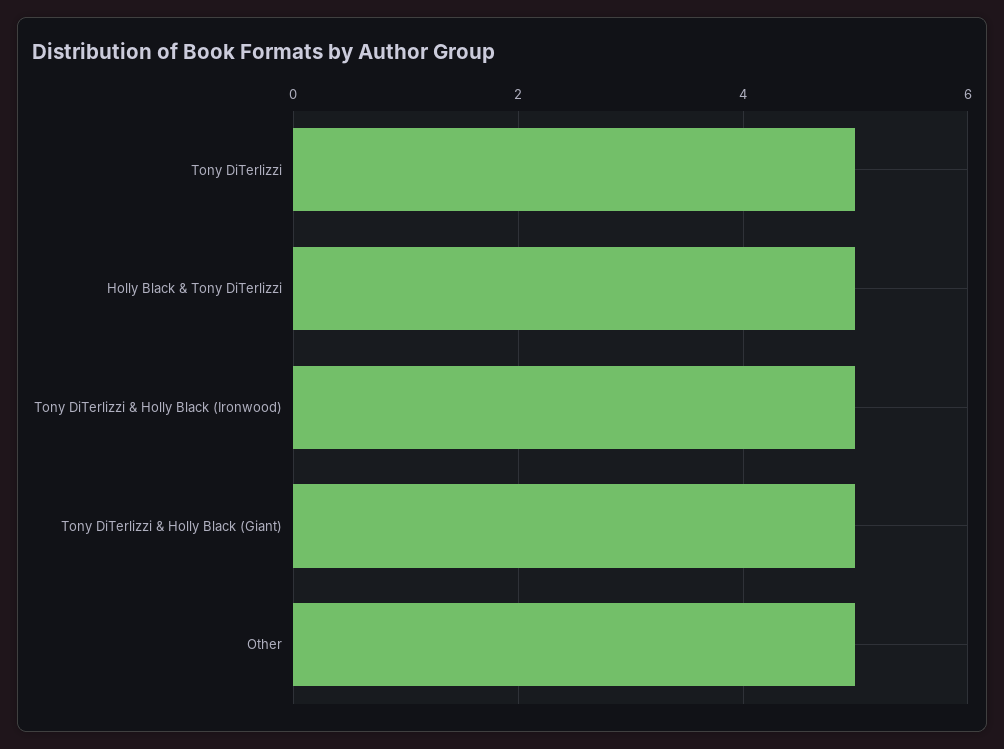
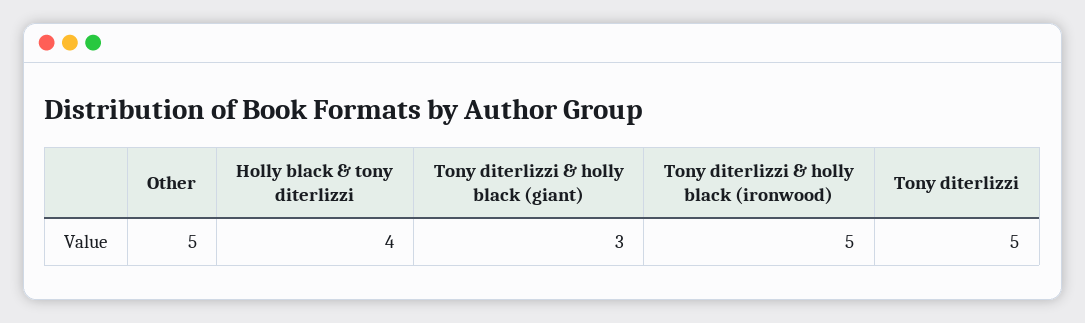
  {
    "Tony DiTerlizzi": 5,
-   "Holly Black & Tony DiTerlizzi": 5,
+   "Holly Black & Tony DiTerlizzi": 4,
    "Tony DiTerlizzi & Holly Black (Ironwood)": 5,
-   "Tony DiTerlizzi & Holly Black (Giant)": 5,
+   "Tony DiTerlizzi & Holly Black (Giant)": 3,
    "Other": 5
  }

